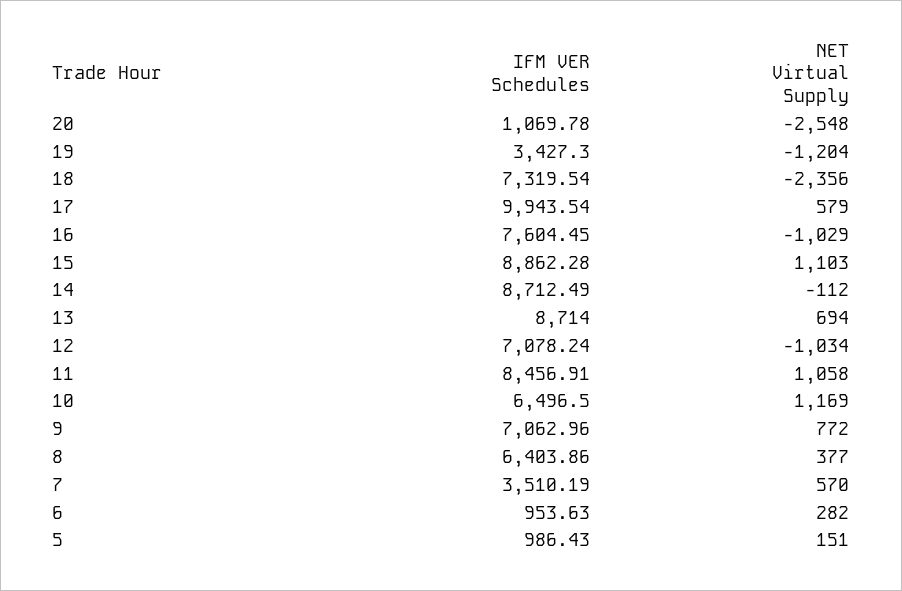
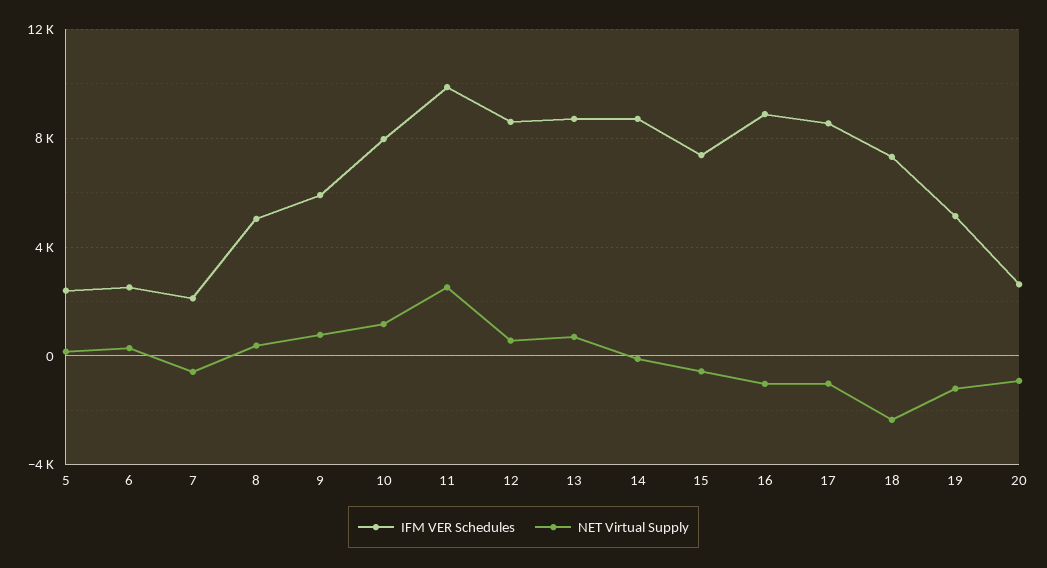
  {
    "IFM VER Schedules": {
-     "20": 1069.78,
+     "20": 2500,
-     "19": 3427.3,
+     "19": 5000,
      "18": 7319.54,
-     "17": 9943.54,
+     "17": 8500,
-     "16": 7604.45,
+     "16": 9000,
-     "15": 8862.28,
+     "15": 7500,
      "14": 8712.49,
      "13": 8714,
-     "12": 7078.24,
+     "12": 8500,
-     "11": 8456.91,
+     "11": 10000,
-     "10": 6496.5,
+     "10": 8000,
-     "9": 7062.96,
+     "9": 6000,
-     "8": 6403.86,
+     "8": 5000,
-     "7": 3510.19,
+     "7": 2000,
-     "6": 953.63,
+     "6": 2500,
-     "5": 986.43
+     "5": 2500
    },
    "NET Virtual Supply": {
-     "20": -2548,
+     "20": -1000,
      "19": -1204,
      "18": -2356,
-     "17": 579,
+     "17": -1000,
      "16": -1029,
-     "15": 1103,
+     "15": -500,
      "14": -112,
      "13": 694,
-     "12": -1034,
+     "12": 500,
-     "11": 1058,
+     "11": 2500,
      "10": 1169,
      "9": 772,
      "8": 377,
-     "7": 570,
+     "7": -500,
      "6": 282,
      "5": 151
    }
  }

